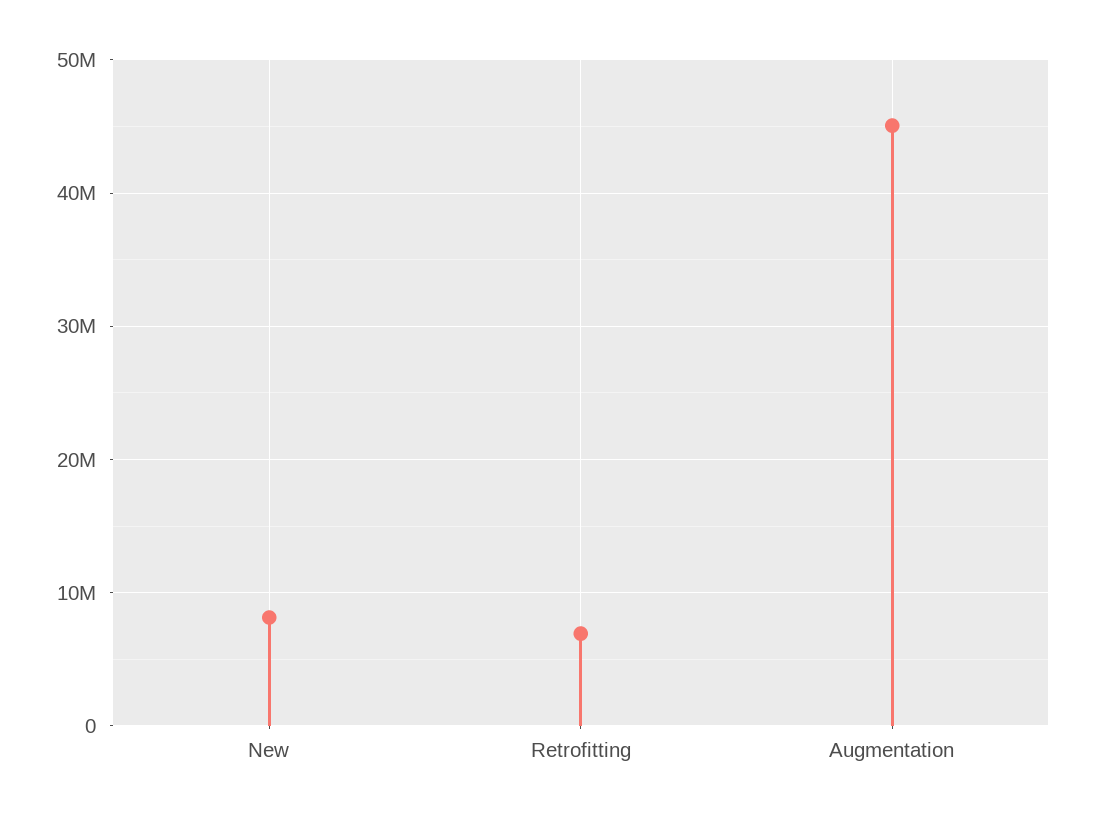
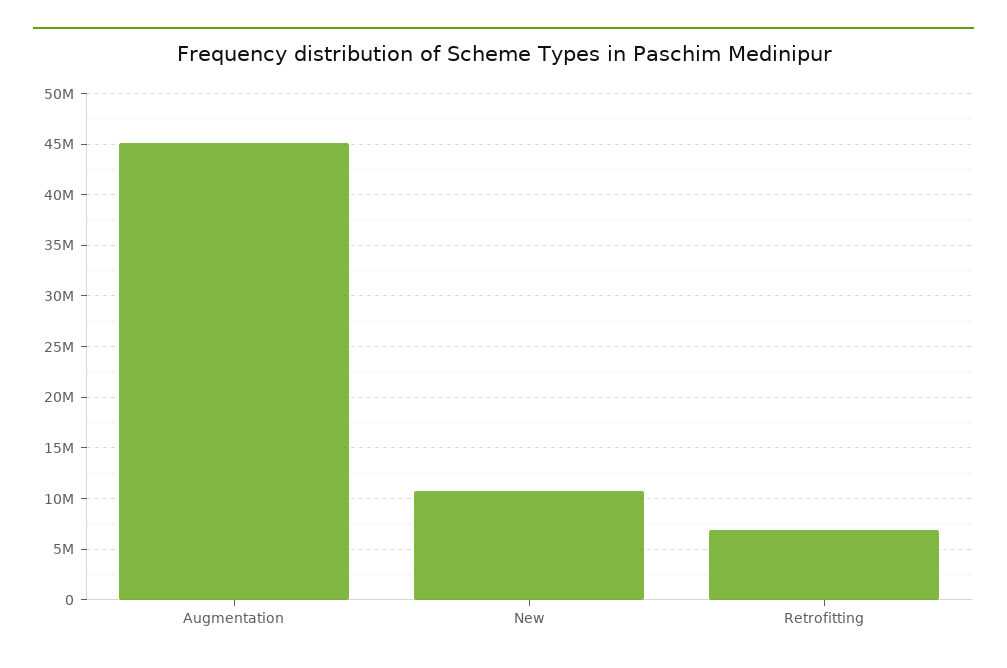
  {
-   "New": 8000000,
+   "New": 11000000,
    "Retrofitting": 7000000,
    "Augmentation": 45000000
  }

